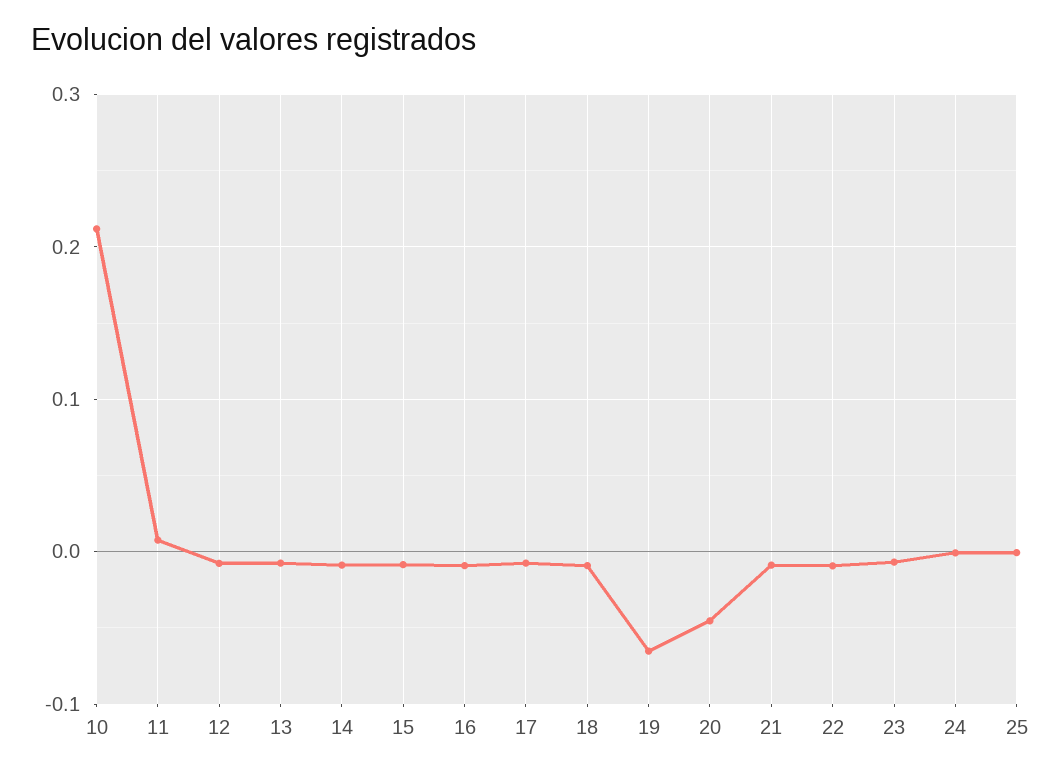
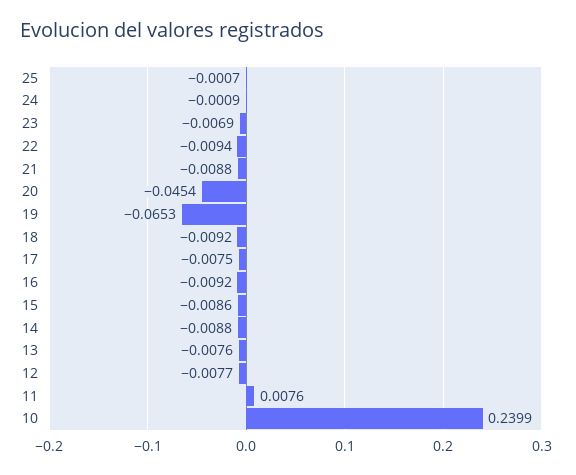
  {
-   "10": 0.21,
+   "10": 0.2399,
    "11": 0.0076,
    "12": -0.0077,
    "13": -0.0076,
    "14": -0.0088,
    "15": -0.0086,
    "16": -0.0092,
    "17": -0.0075,
    "18": -0.0092,
    "19": -0.0653,
    "20": -0.0454,
    "21": -0.0088,
    "22": -0.0094,
    "23": -0.0069,
    "24": -0.0009,
    "25": -0.0007
  }

